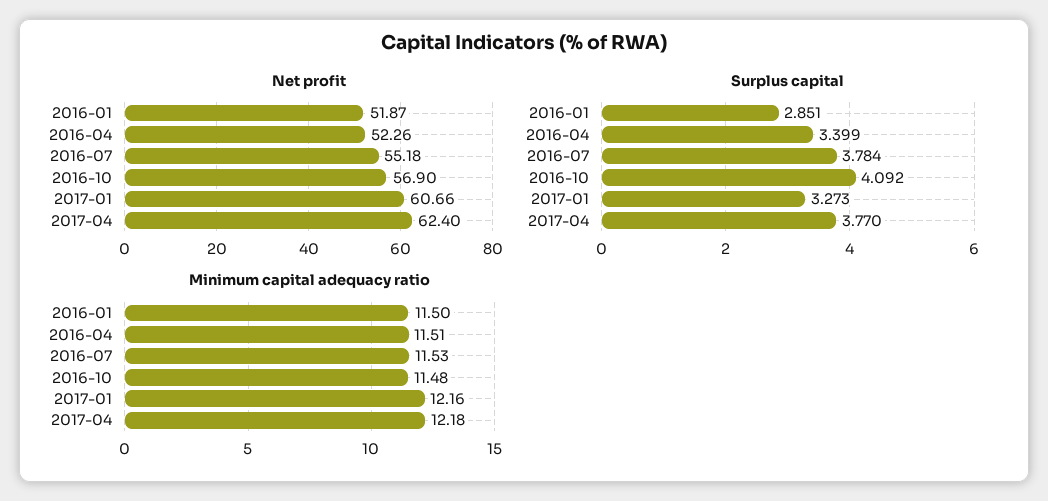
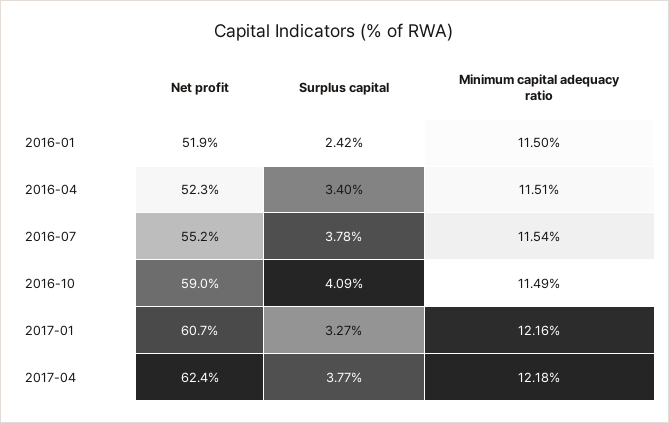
  {
    "Net profit": {
      "2016-01": 51.87,
      "2016-04": 52.26,
      "2016-07": 55.18,
-     "2016-10": 56.9,
+     "2016-10": 59,
      "2017-01": 60.66,
      "2017-04": 62.4
    },
    "Surplus capital": {
-     "2016-01": 2.851,
+     "2016-01": 2.42,
      "2016-04": 3.399,
      "2016-07": 3.784,
      "2016-10": 4.092,
      "2017-01": 3.273,
      "2017-04": 3.77
    },
    "Minimum capital adequacy ratio": {
      "2016-01": 11.5,
      "2016-04": 11.51,
-     "2016-07": 11.53,
+     "2016-07": 11.54,
-     "2016-10": 11.48,
+     "2016-10": 11.49,
      "2017-01": 12.16,
      "2017-04": 12.18
    }
  }

